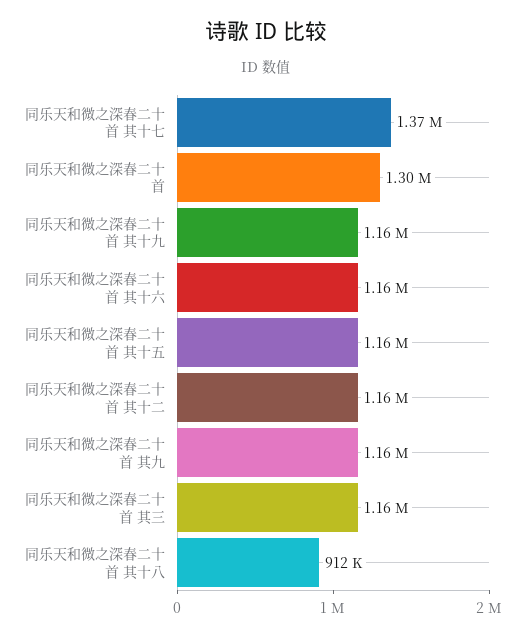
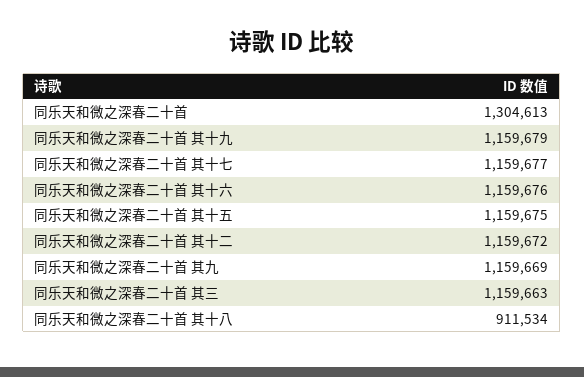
  {
-   "同乐天和微之深春二十首 其十七": 1370000,
+   "同乐天和微之深春二十首 其十七": 1159677,
    "同乐天和微之深春二十首": 1304613,
    "同乐天和微之深春二十首 其十九": 1159679,
    "同乐天和微之深春二十首 其十六": 1159676,
    "同乐天和微之深春二十首 其十五": 1159675,
    "同乐天和微之深春二十首 其十二": 1159672,
    "同乐天和微之深春二十首 其九": 1159669,
    "同乐天和微之深春二十首 其三": 1159663,
    "同乐天和微之深春二十首 其十八": 911534
  }

